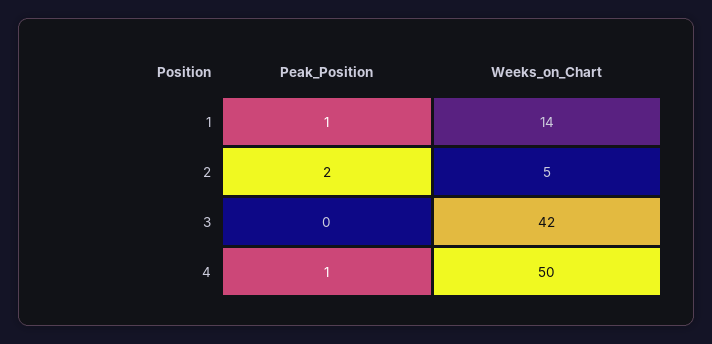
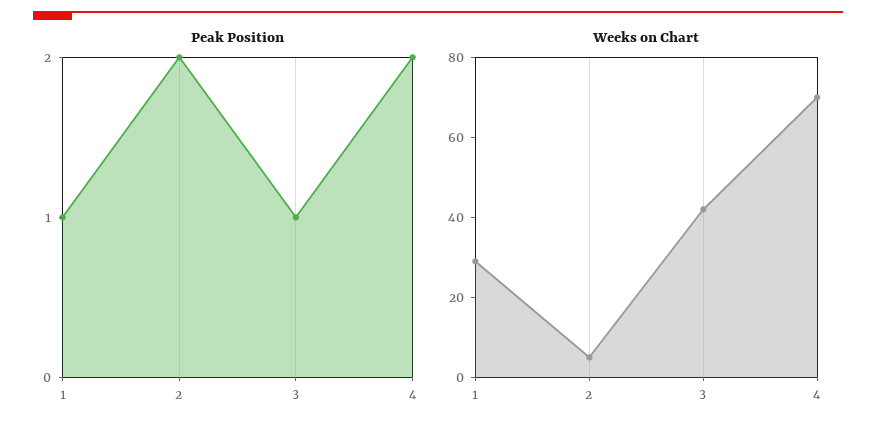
  {
    "Peak_Position": {
      "1": 1,
      "2": 2,
-     "3": 0,
+     "3": 1,
-     "4": 1
+     "4": 2
    },
    "Weeks_on_Chart": {
-     "1": 14,
+     "1": 30,
      "2": 5,
      "3": 42,
-     "4": 50
+     "4": 70
    }
  }

